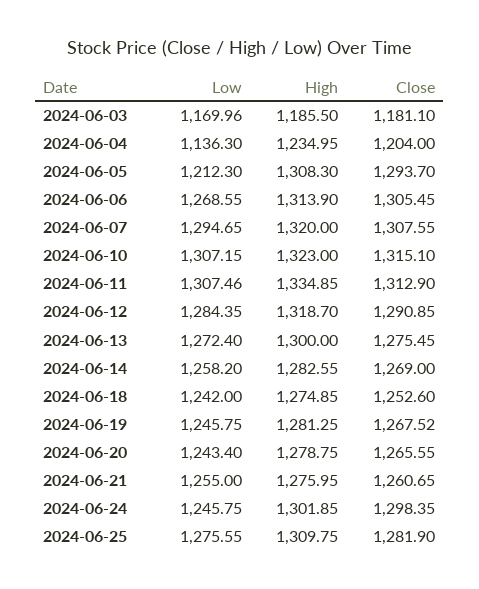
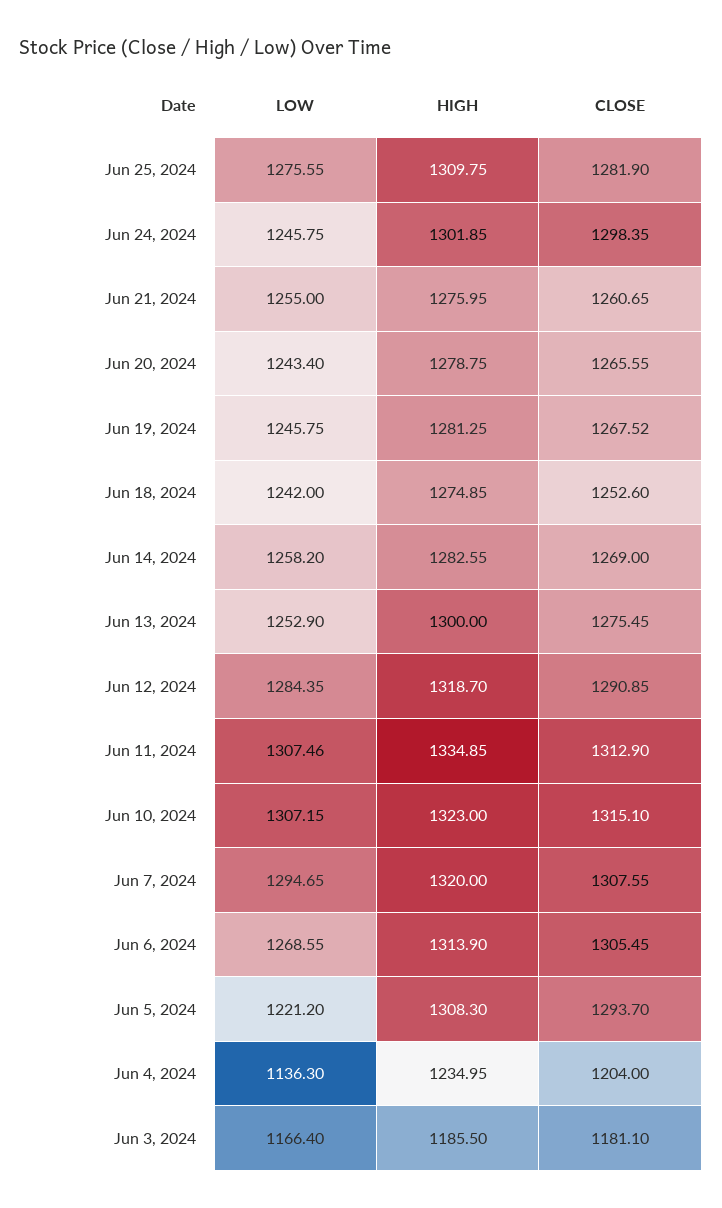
  {
    "Low": {
-     "2024-06-03": 1169.96,
+     "2024-06-03": 1166.4,
      "2024-06-04": 1136.3,
-     "2024-06-05": 1212.3,
+     "2024-06-05": 1221.2,
      "2024-06-06": 1268.55,
      "2024-06-07": 1294.65,
      "2024-06-10": 1307.15,
      "2024-06-11": 1307.46,
      "2024-06-12": 1284.35,
-     "2024-06-13": 1272.4,
+     "2024-06-13": 1252.9,
      "2024-06-14": 1258.2,
      "2024-06-18": 1242,
      "2024-06-19": 1245.75,
      "2024-06-20": 1243.4,
      "2024-06-21": 1255,
      "2024-06-24": 1245.75,
      "2024-06-25": 1275.55
    },
    "High": {
      "2024-06-03": 1185.5,
      "2024-06-04": 1234.95,
      "2024-06-05": 1308.3,
      "2024-06-06": 1313.9,
      "2024-06-07": 1320,
      "2024-06-10": 1323,
      "2024-06-11": 1334.85,
      "2024-06-12": 1318.7,
      "2024-06-13": 1300,
      "2024-06-14": 1282.55,
      "2024-06-18": 1274.85,
      "2024-06-19": 1281.25,
      "2024-06-20": 1278.75,
      "2024-06-21": 1275.95,
      "2024-06-24": 1301.85,
      "2024-06-25": 1309.75
    },
    "Close": {
      "2024-06-03": 1181.1,
      "2024-06-04": 1204,
      "2024-06-05": 1293.7,
      "2024-06-06": 1305.45,
      "2024-06-07": 1307.55,
      "2024-06-10": 1315.1,
      "2024-06-11": 1312.9,
      "2024-06-12": 1290.85,
      "2024-06-13": 1275.45,
      "2024-06-14": 1269,
      "2024-06-18": 1252.6,
      "2024-06-19": 1267.52,
      "2024-06-20": 1265.55,
      "2024-06-21": 1260.65,
      "2024-06-24": 1298.35,
      "2024-06-25": 1281.9
    }
  }

